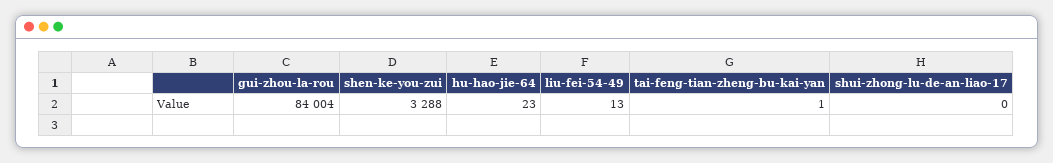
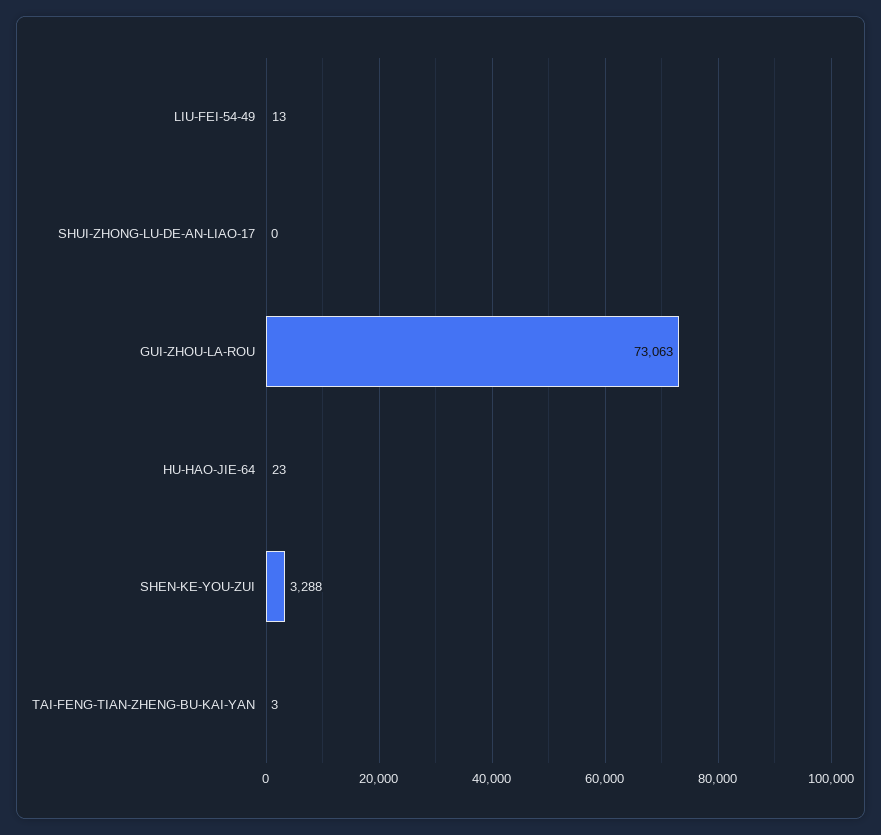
  {
-   "gui-zhou-la-rou": 84004,
+   "gui-zhou-la-rou": 73063,
    "shen-ke-you-zui": 3288,
    "hu-hao-jie-64": 23,
    "liu-fei-54-49": 13,
-   "tai-feng-tian-zheng-bu-kai-yan": 1,
+   "tai-feng-tian-zheng-bu-kai-yan": 3,
    "shui-zhong-lu-de-an-liao-17": 0
  }

